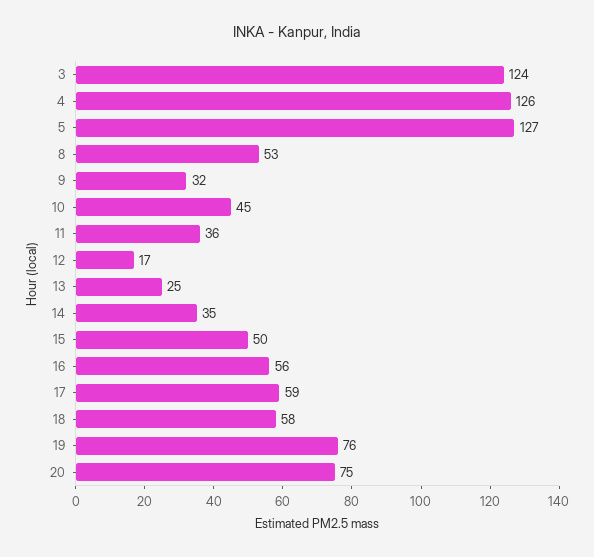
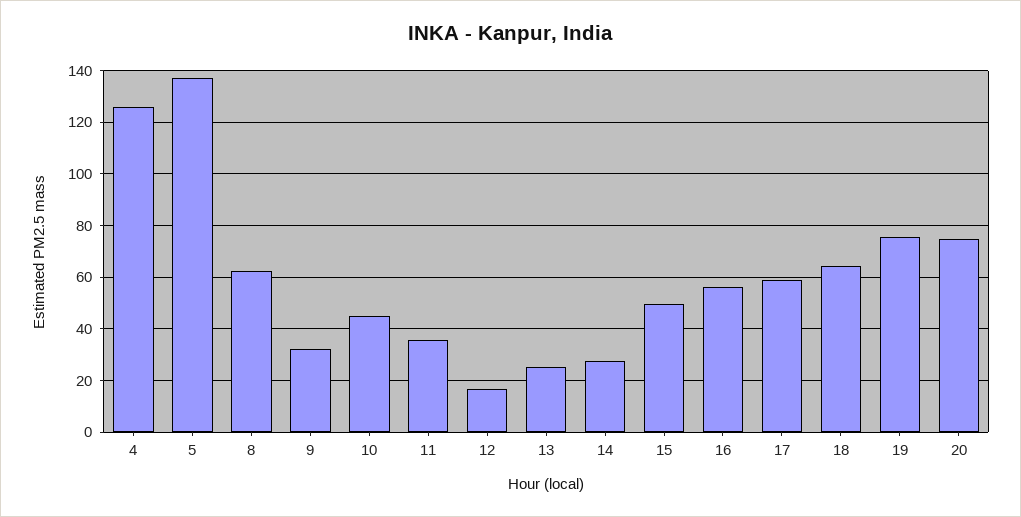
  {
-   "3": 124,
    "4": 126,
-   "5": 127,
+   "5": 137.5,
-   "8": 53,
+   "8": 62.5,
    "9": 32,
    "10": 45,
    "11": 36,
    "12": 17,
    "13": 25,
-   "14": 35,
+   "14": 27.5,
    "15": 50,
    "16": 56,
    "17": 59,
-   "18": 58,
+   "18": 65,
    "19": 76,
    "20": 75
  }

